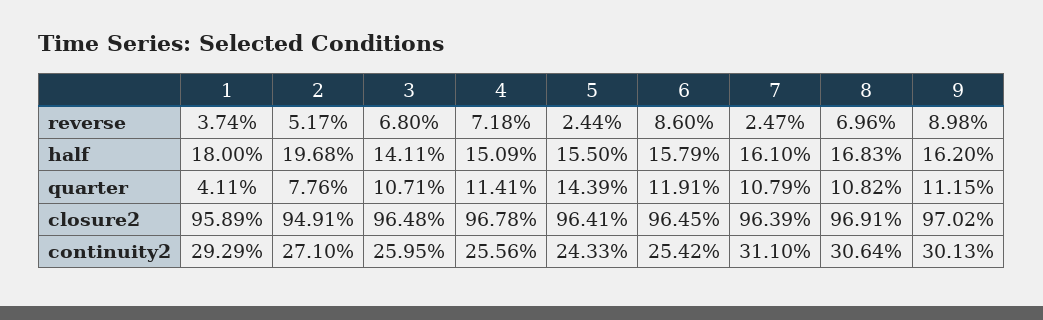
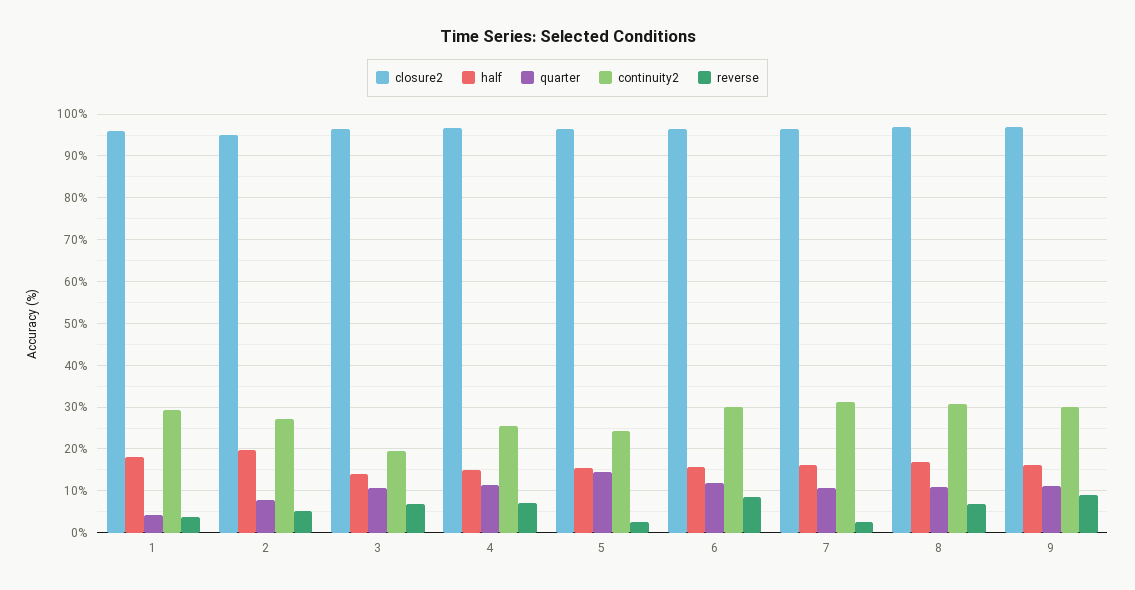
  {
    "reverse": {
      "1": 3.74,
      "2": 5.17,
      "3": 6.8,
      "4": 7.18,
      "5": 2.44,
      "6": 8.6,
      "7": 2.47,
      "8": 6.96,
      "9": 8.98
    },
    "half": {
      "1": 18,
      "2": 19.68,
      "3": 14.11,
      "4": 15.09,
      "5": 15.5,
      "6": 15.79,
      "7": 16.1,
      "8": 16.83,
      "9": 16.2
    },
    "quarter": {
      "1": 4.11,
      "2": 7.76,
      "3": 10.71,
      "4": 11.41,
      "5": 14.39,
      "6": 11.91,
      "7": 10.79,
      "8": 10.82,
      "9": 11.15
    },
    "closure2": {
      "1": 95.89,
      "2": 94.91,
      "3": 96.48,
      "4": 96.78,
      "5": 96.41,
      "6": 96.45,
      "7": 96.39,
      "8": 96.91,
      "9": 97.02
    },
    "continuity2": {
      "1": 29.29,
      "2": 27.1,
-     "3": 25.95,
+     "3": 20,
      "4": 25.56,
      "5": 24.33,
-     "6": 25.42,
+     "6": 30,
      "7": 31.1,
      "8": 30.64,
      "9": 30.13
    }
  }

